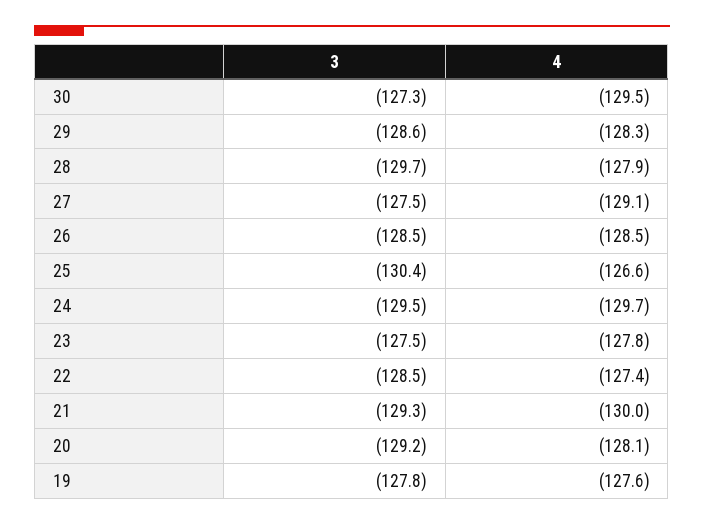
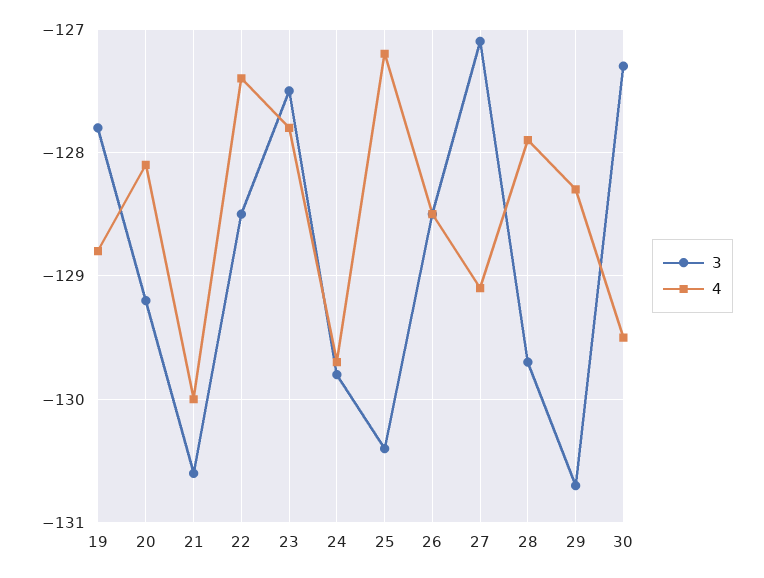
  {
    "3": {
      "30": -127.3,
-     "29": -128.6,
+     "29": -130.7,
      "28": -129.7,
-     "27": -127.5,
+     "27": -127.1,
      "26": -128.5,
      "25": -130.4,
-     "24": -129.5,
+     "24": -129.8,
      "23": -127.5,
      "22": -128.5,
-     "21": -129.3,
+     "21": -130.6,
      "20": -129.2,
      "19": -127.8
    },
    "4": {
      "30": -129.5,
      "29": -128.3,
      "28": -127.9,
      "27": -129.1,
      "26": -128.5,
-     "25": -126.6,
+     "25": -127.2,
      "24": -129.7,
      "23": -127.8,
      "22": -127.4,
      "21": -130,
      "20": -128.1,
-     "19": -127.6
+     "19": -128.8
    }
  }

